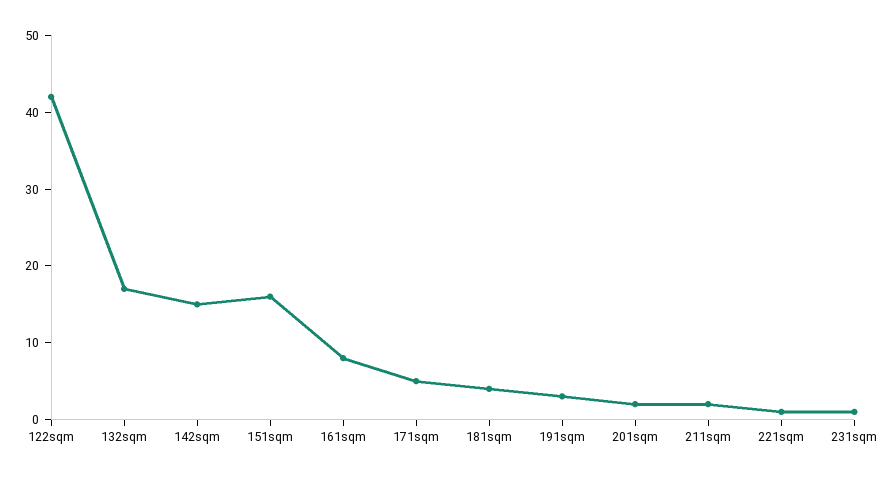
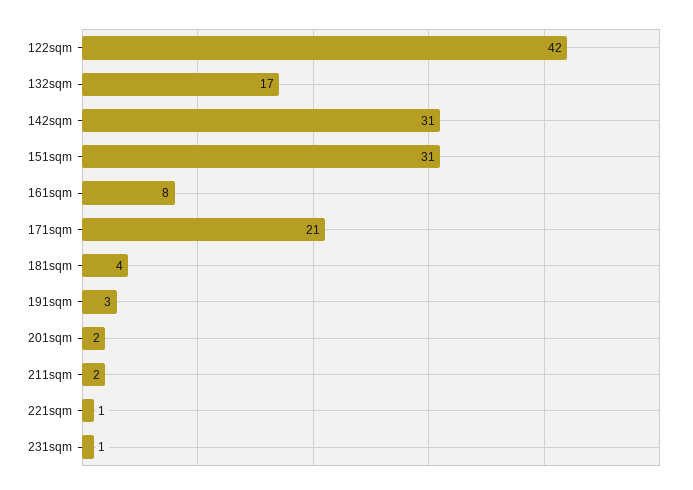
  {
    "122sqm": 42,
    "132sqm": 17,
-   "142sqm": 15,
+   "142sqm": 31,
-   "151sqm": 15,
+   "151sqm": 31,
    "161sqm": 8,
-   "171sqm": 5,
+   "171sqm": 21,
    "181sqm": 4,
    "191sqm": 3,
    "201sqm": 2,
    "211sqm": 2,
    "221sqm": 1,
    "231sqm": 1
  }

